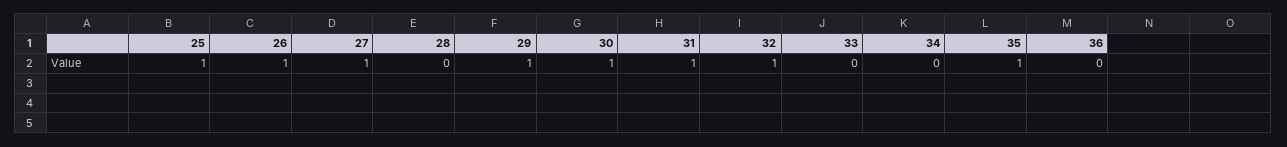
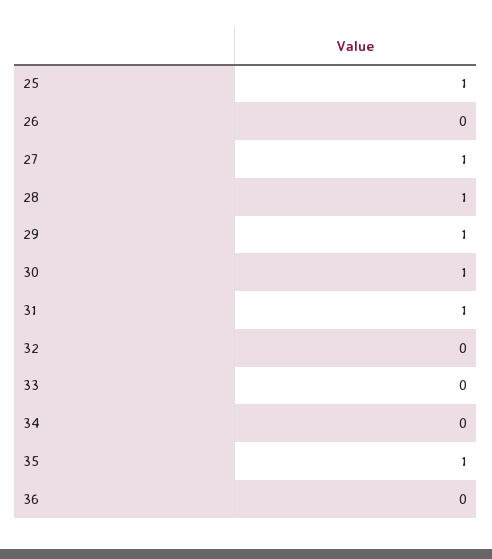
  {
    "25": 1,
-   "26": 1,
+   "26": 0,
    "27": 1,
-   "28": 0,
+   "28": 1,
    "29": 1,
    "30": 1,
    "31": 1,
-   "32": 1,
+   "32": 0,
    "33": 0,
    "34": 0,
    "35": 1,
    "36": 0
  }

